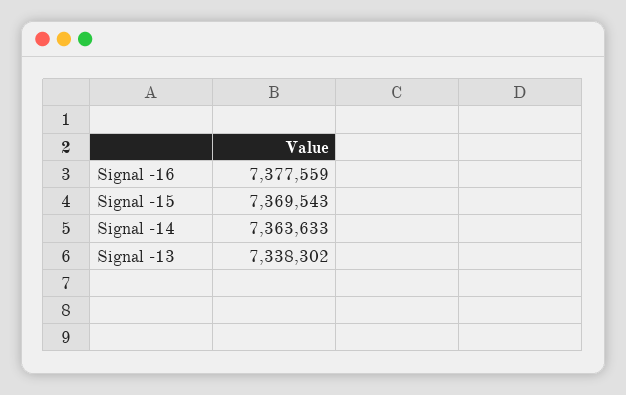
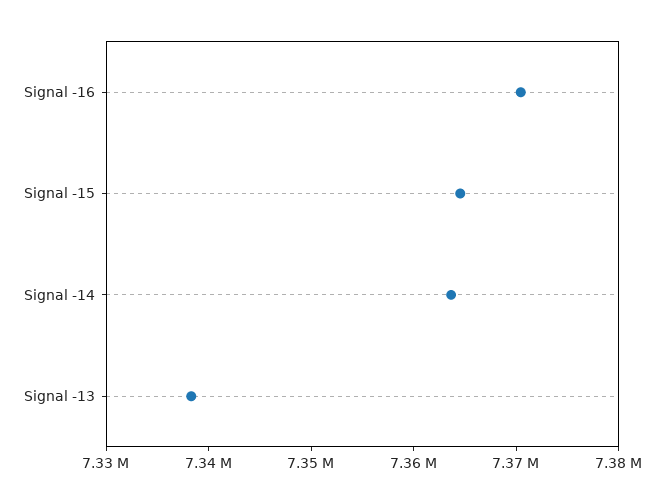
  {
-   "Signal -16": 7377559,
+   "Signal -16": 7370000,
-   "Signal -15": 7369543,
+   "Signal -15": 7364000,
    "Signal -14": 7363633,
    "Signal -13": 7338302
  }

